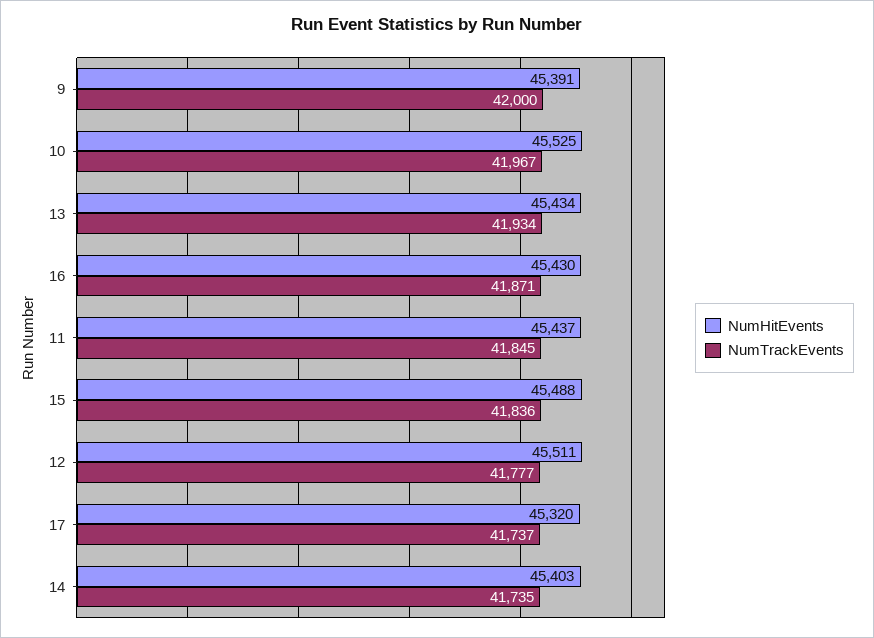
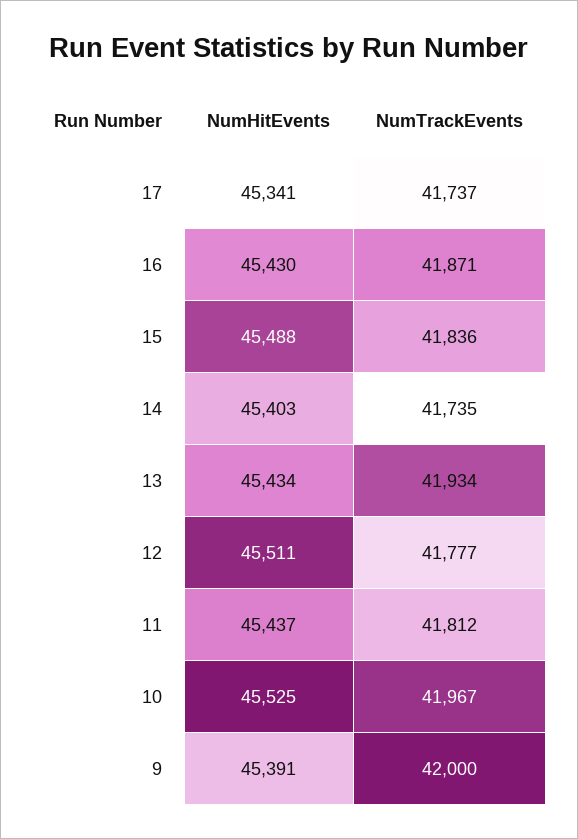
  {
    "NumHitEvents": {
      "9": 45391,
      "10": 45525,
      "13": 45434,
      "16": 45430,
      "11": 45437,
      "15": 45488,
      "12": 45511,
-     "17": 45320,
+     "17": 45341,
      "14": 45403
    },
    "NumTrackEvents": {
      "9": 42000,
      "10": 41967,
      "13": 41934,
      "16": 41871,
-     "11": 41845,
+     "11": 41812,
      "15": 41836,
      "12": 41777,
      "17": 41737,
      "14": 41735
    }
  }

